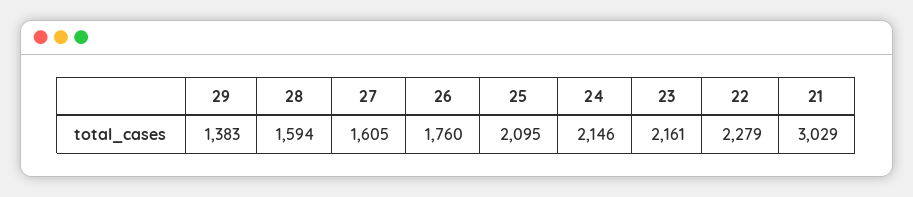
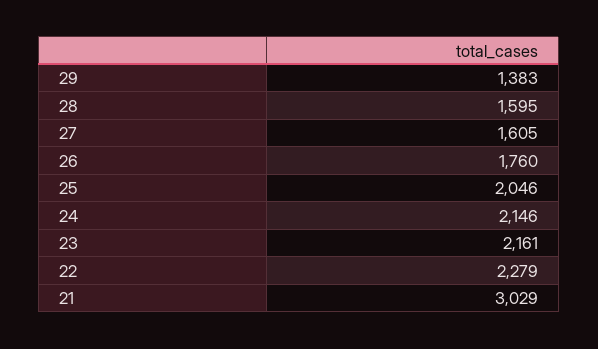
  {
    "29": 1383,
-   "28": 1594,
+   "28": 1595,
    "27": 1605,
    "26": 1760,
-   "25": 2095,
+   "25": 2046,
    "24": 2146,
    "23": 2161,
    "22": 2279,
    "21": 3029
  }

